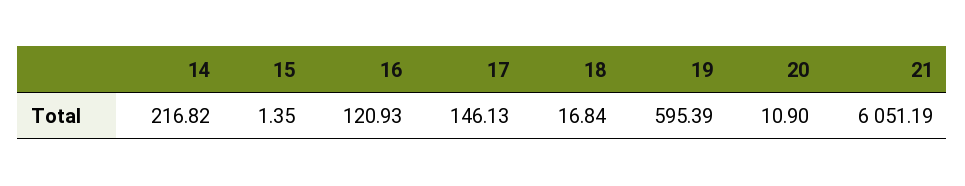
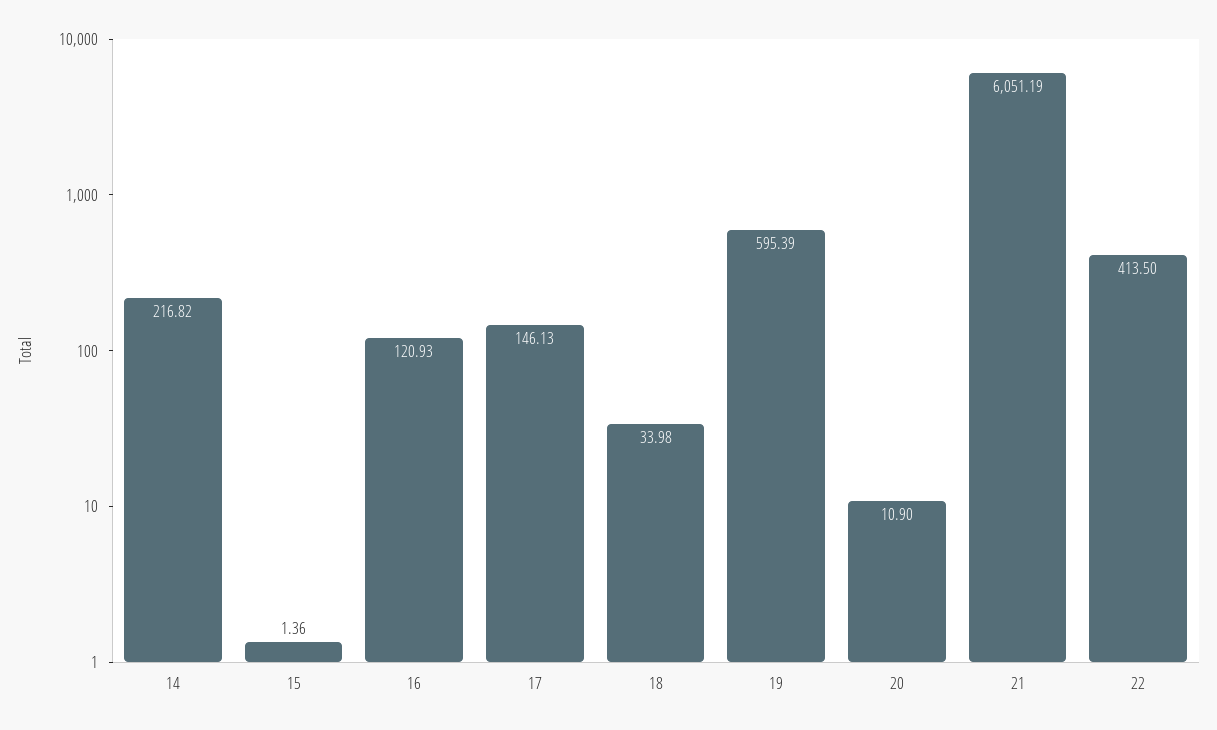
  {
    "14": 216.82,
-   "15": 1.35,
+   "15": 1.36,
    "16": 120.93,
    "17": 146.13,
-   "18": 16.84,
+   "18": 33.98,
    "19": 595.39,
    "20": 10.9,
-   "21": 6051.19
+   "21": 6051.19,
+   "22": 413.5
  }

